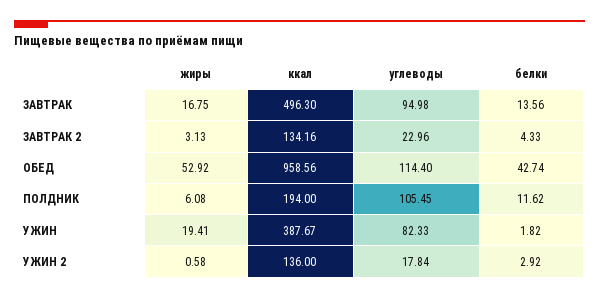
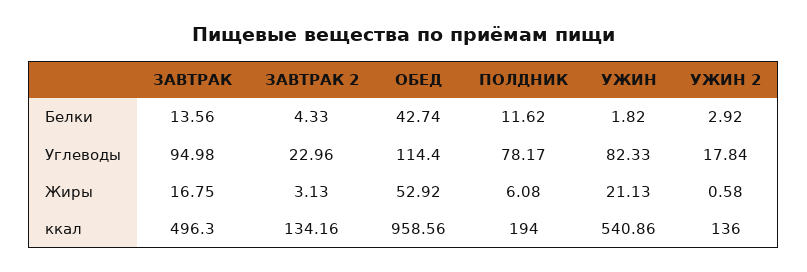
  {
    "жиры": {
      "ЗАВТРАК": 16.75,
      "ЗАВТРАК 2": 3.13,
      "ОБЕД": 52.92,
      "ПОЛДНИК": 6.08,
-     "УЖИН": 19.41,
+     "УЖИН": 21.13,
      "УЖИН 2": 0.58
    },
    "ккал": {
      "ЗАВТРАК": 496.3,
      "ЗАВТРАК 2": 134.16,
      "ОБЕД": 958.56,
      "ПОЛДНИК": 194,
-     "УЖИН": 387.67,
+     "УЖИН": 540.86,
      "УЖИН 2": 136
    },
    "углеводы": {
      "ЗАВТРАК": 94.98,
      "ЗАВТРАК 2": 22.96,
      "ОБЕД": 114.4,
-     "ПОЛДНИК": 105.45,
+     "ПОЛДНИК": 78.17,
      "УЖИН": 82.33,
      "УЖИН 2": 17.84
    },
    "белки": {
      "ЗАВТРАК": 13.56,
      "ЗАВТРАК 2": 4.33,
      "ОБЕД": 42.74,
      "ПОЛДНИК": 11.62,
      "УЖИН": 1.82,
      "УЖИН 2": 2.92
    }
  }

